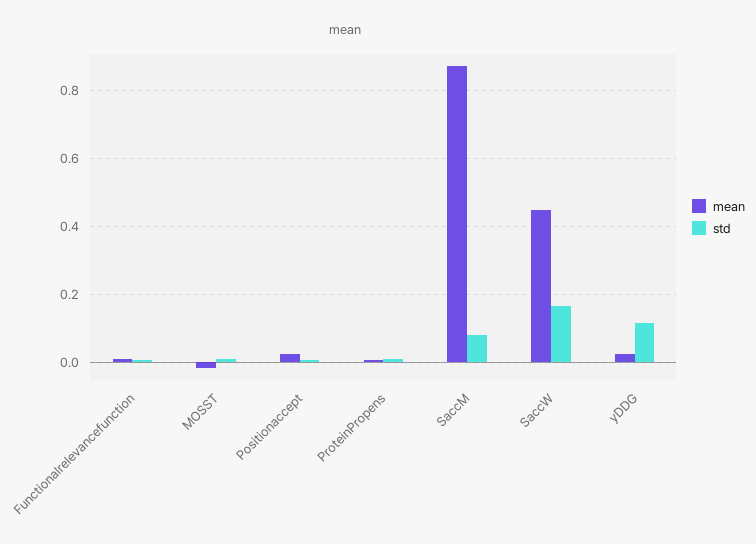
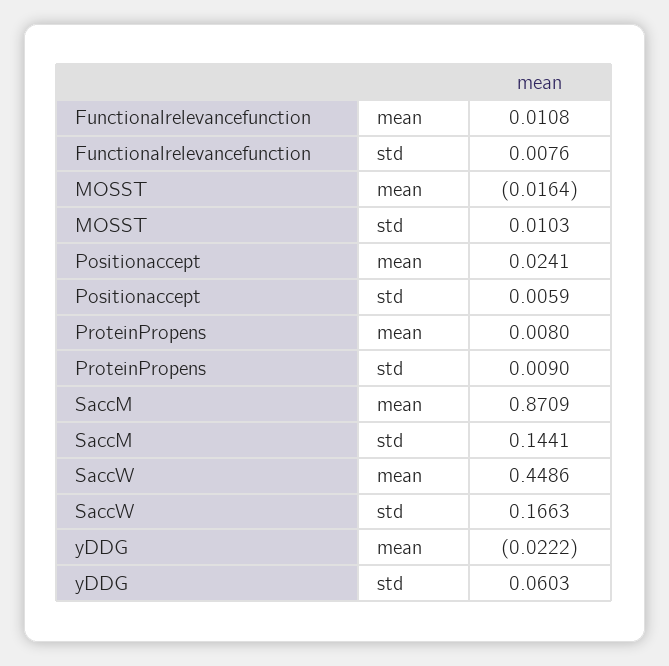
  {
    "mean": {
      "Functionalrelevancefunction": 0.0108,
      "MOSST": -0.0164,
      "Positionaccept": 0.0241,
      "ProteinPropens": 0.008,
      "SaccM": 0.8709,
      "SaccW": 0.4486,
-     "yDDG": 0.02
+     "yDDG": -0.0222
    },
    "std": {
      "Functionalrelevancefunction": 0.0076,
      "MOSST": 0.0103,
      "Positionaccept": 0.0059,
      "ProteinPropens": 0.009,
-     "SaccM": 0.08,
+     "SaccM": 0.1441,
      "SaccW": 0.1663,
-     "yDDG": 0.12
+     "yDDG": 0.0603
    }
  }

